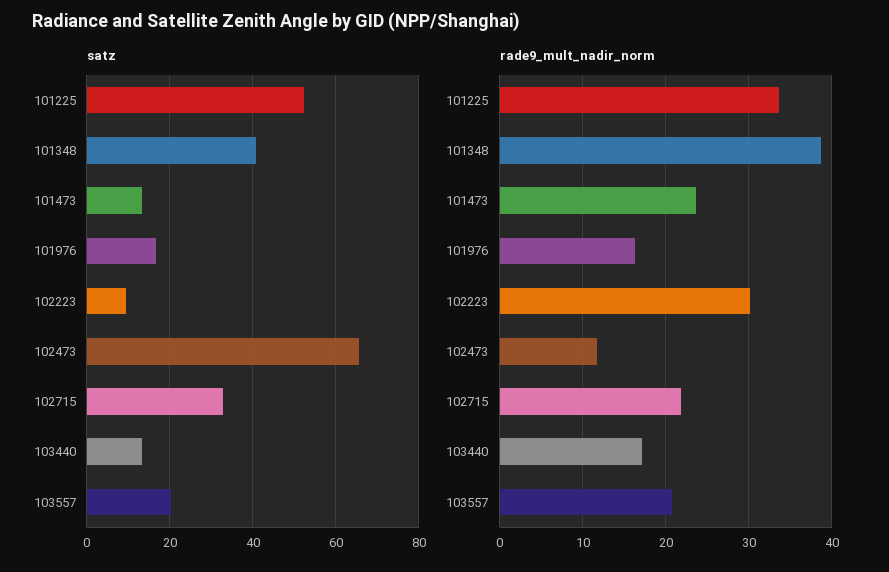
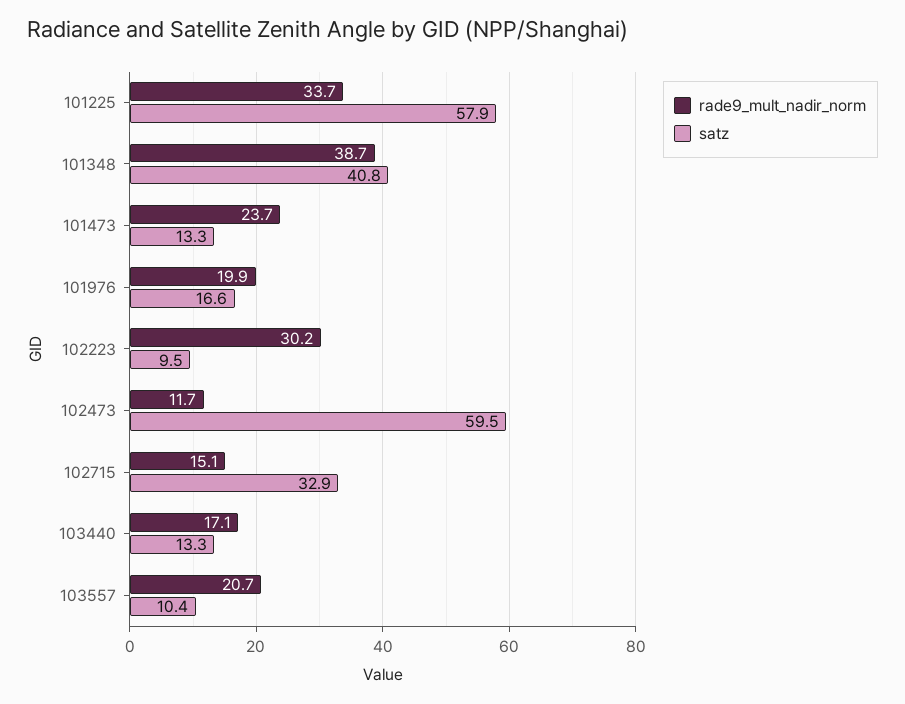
  {
    "satz": {
-     "101225": 52,
+     "101225": 57.9,
      "101348": 40.8,
      "101473": 13.3,
      "101976": 16.6,
      "102223": 9.5,
-     "102473": 66,
+     "102473": 59.5,
      "102715": 32.9,
      "103440": 13.3,
-     "103557": 20
+     "103557": 10.4
    },
    "rade9_mult_nadir_norm": {
      "101225": 33.7,
      "101348": 38.7,
      "101473": 23.7,
-     "101976": 16,
+     "101976": 19.9,
      "102223": 30.2,
      "102473": 11.7,
-     "102715": 22,
+     "102715": 15.1,
      "103440": 17.1,
      "103557": 20.7
    }
  }

